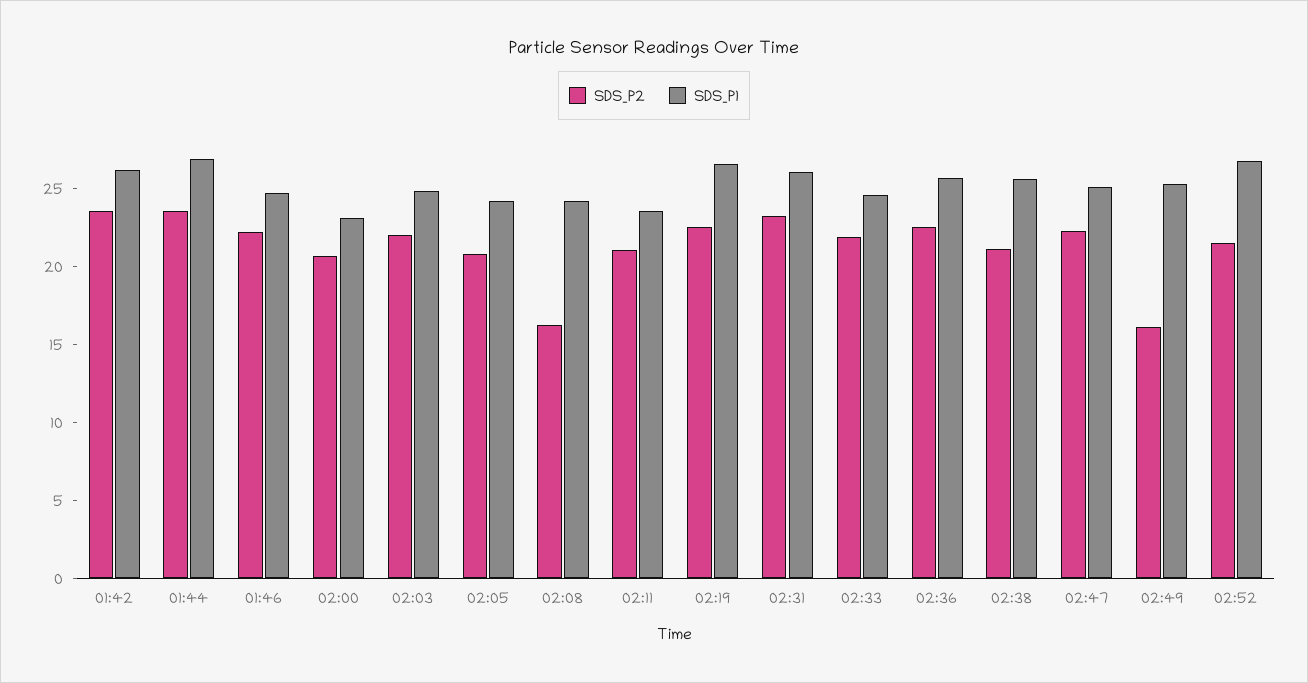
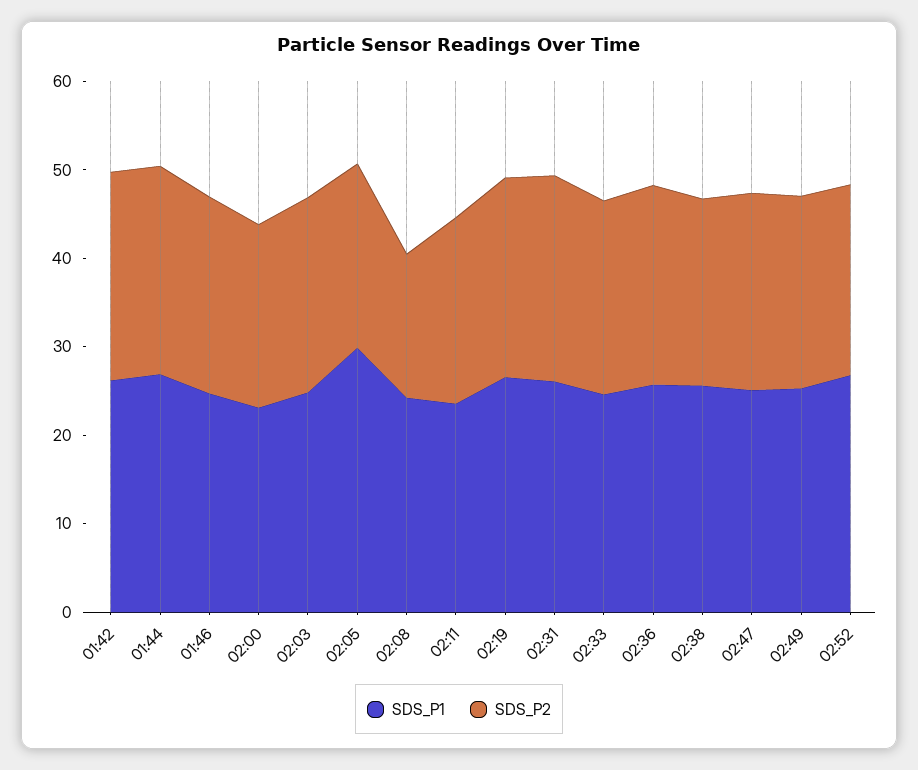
  {
    "SDS_P2": {
      "01:42": 24,
      "01:44": 24,
      "01:46": 22,
      "02:00": 21,
      "02:03": 22,
      "02:05": 21,
      "02:08": 16,
      "02:11": 21,
      "02:19": 23,
      "02:31": 23,
      "02:33": 22,
      "02:36": 23,
      "02:38": 21,
      "02:47": 22,
-     "02:49": 16,
+     "02:49": 22,
      "02:52": 22
    },
    "SDS_P1": {
      "01:42": 26,
      "01:44": 27,
      "01:46": 25,
      "02:00": 23,
      "02:03": 25,
-     "02:05": 24,
+     "02:05": 30,
      "02:08": 24,
      "02:11": 24,
      "02:19": 27,
      "02:31": 26,
      "02:33": 25,
      "02:36": 26,
      "02:38": 26,
      "02:47": 25,
      "02:49": 25,
      "02:52": 27
    }
  }

